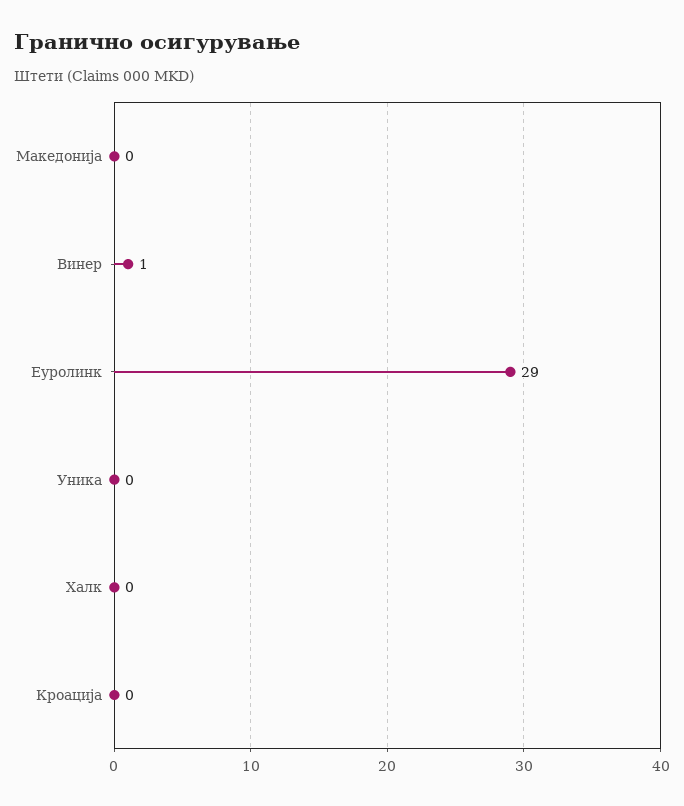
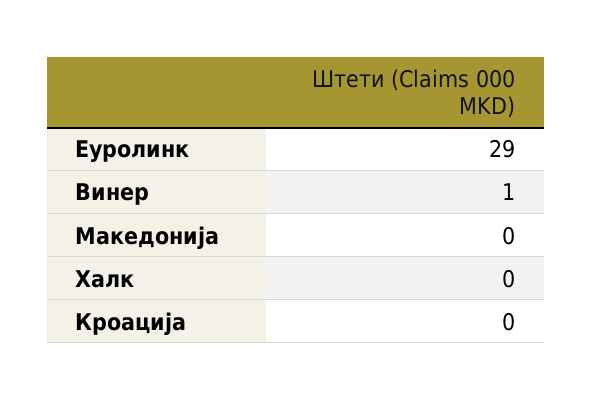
  {
    "Македонија": 0,
    "Винер": 1,
    "Еуролинк": 29,
-   "Уника": 0,
    "Халк": 0,
    "Кроација": 0
  }

